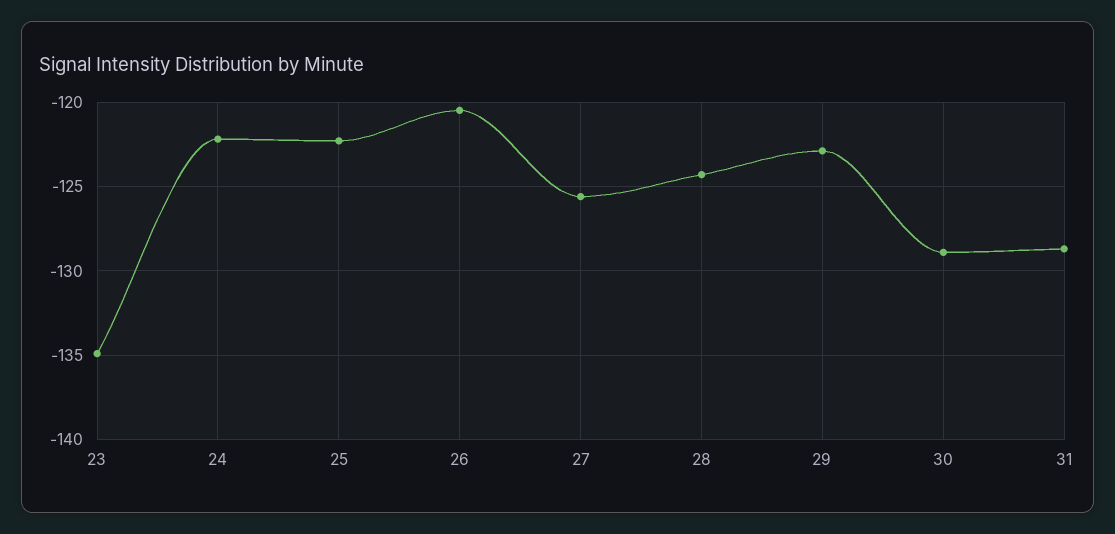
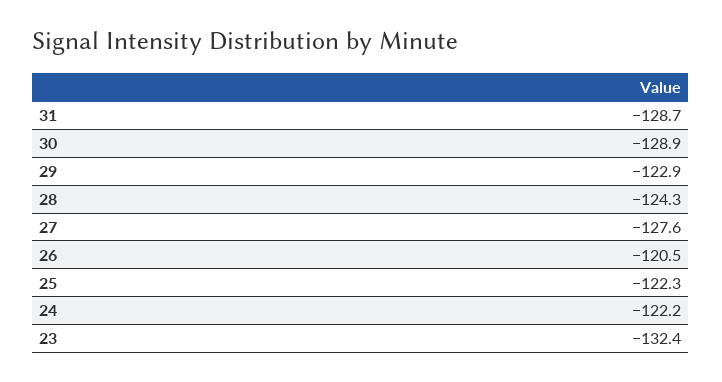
  {
-   "23": -135,
+   "23": -132.4,
    "24": -122.2,
    "25": -122.3,
    "26": -120.5,
-   "27": -125.5,
+   "27": -127.6,
    "28": -124.3,
    "29": -122.9,
    "30": -128.9,
    "31": -128.7
  }

